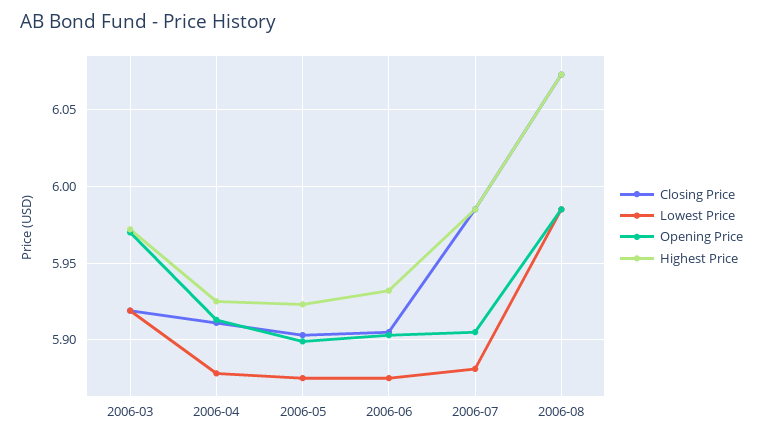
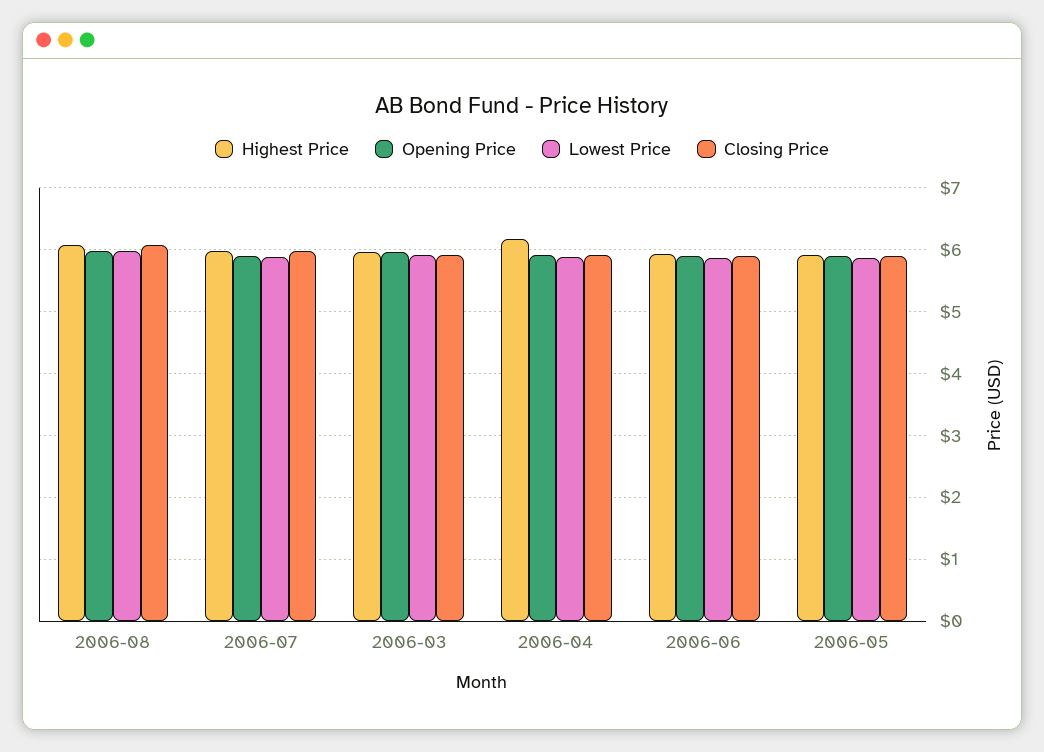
  {
    "Closing Price": {
      "2006-03": 5.92,
      "2006-04": 5.91,
      "2006-05": 5.905,
      "2006-06": 5.905,
      "2006-07": 5.985,
      "2006-08": 6.075
    },
    "Lowest Price": {
      "2006-03": 5.92,
      "2006-04": 5.88,
      "2006-05": 5.875,
      "2006-06": 5.875,
      "2006-07": 5.88,
      "2006-08": 5.985
    },
    "Opening Price": {
      "2006-03": 5.97,
      "2006-04": 5.915,
      "2006-05": 5.9,
      "2006-06": 5.905,
      "2006-07": 5.905,
      "2006-08": 5.985
    },
    "Highest Price": {
      "2006-03": 5.97,
-     "2006-04": 5.925,
+     "2006-04": 6.2,
      "2006-05": 5.925,
      "2006-06": 5.93,
      "2006-07": 5.985,
      "2006-08": 6.075
    }
  }

